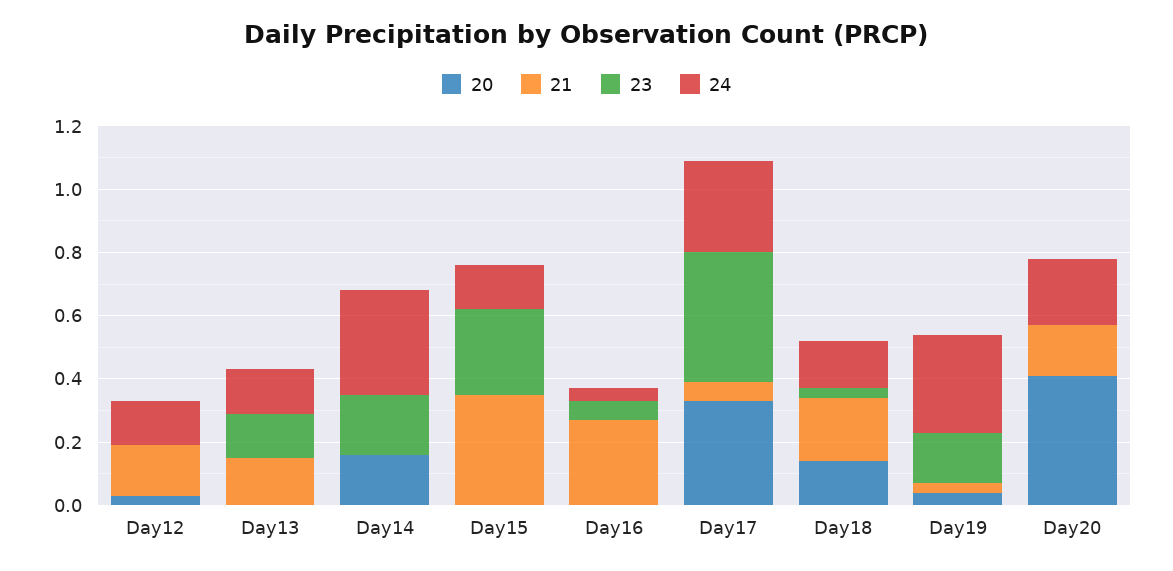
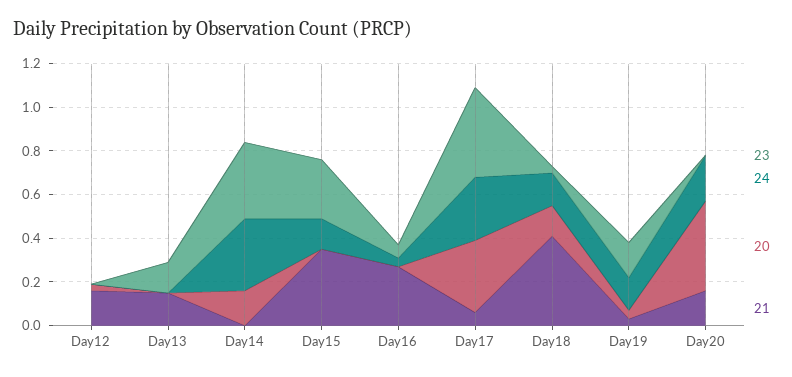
  {
    "20": {
      "Day12": 0.05,
      "Day13": 0,
      "Day14": 0.15,
      "Day15": 0,
      "Day16": 0,
      "Day17": 0.35,
      "Day18": 0.15,
      "Day19": 0.05,
      "Day20": 0.4
    },
    "21": {
      "Day12": 0.15,
      "Day13": 0.15,
      "Day14": 0,
      "Day15": 0.35,
      "Day16": 0.25,
      "Day17": 0.05,
-     "Day18": 0.2,
+     "Day18": 0.4,
      "Day19": 0.05,
      "Day20": 0.15
    },
    "23": {
      "Day12": 0,
      "Day13": 0.15,
-     "Day14": 0.2,
+     "Day14": 0.35,
      "Day15": 0.25,
      "Day16": 0.05,
      "Day17": 0.4,
      "Day18": 0.05,
      "Day19": 0.15,
      "Day20": 0
    },
    "24": {
-     "Day12": 0.15,
+     "Day12": 0,
-     "Day13": 0.15,
+     "Day13": 0,
      "Day14": 0.35,
      "Day15": 0.15,
      "Day16": 0.05,
      "Day17": 0.3,
      "Day18": 0.15,
-     "Day19": 0.3,
+     "Day19": 0.15,
      "Day20": 0.2
    }
  }

